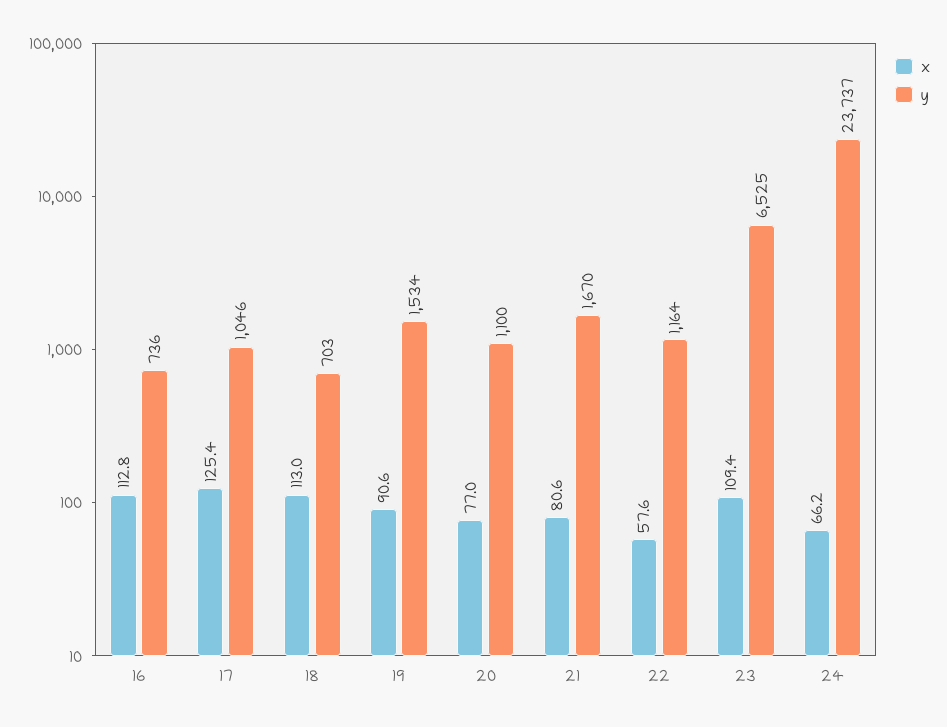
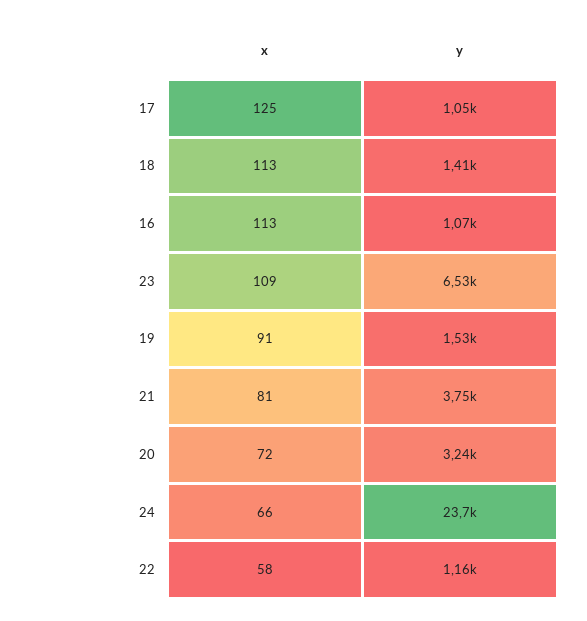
  {
    "x": {
      "16": 112.8,
      "17": 125.4,
      "18": 113,
      "19": 90.6,
-     "20": 77,
+     "20": 72,
      "21": 80.6,
      "22": 57.6,
      "23": 109.4,
      "24": 66.2
    },
    "y": {
-     "16": 736,
+     "16": 1070,
      "17": 1046,
-     "18": 703,
+     "18": 1410,
      "19": 1534,
-     "20": 1100,
+     "20": 3240,
-     "21": 1670,
+     "21": 3750,
      "22": 1164,
      "23": 6525,
      "24": 23737
    }
  }

